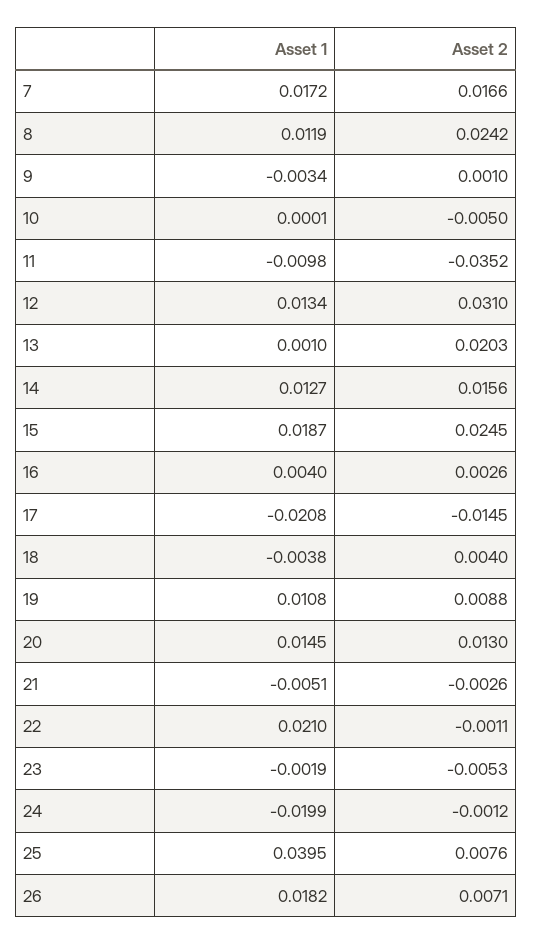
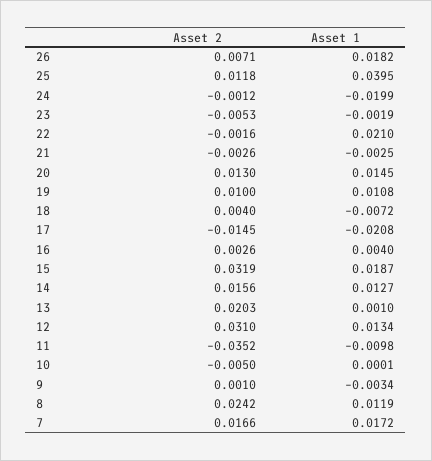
  {
    "Asset 1": {
      "7": 0.0172,
      "8": 0.0119,
      "9": -0.0034,
      "10": 0.0001,
      "11": -0.0098,
      "12": 0.0134,
      "13": 0.001,
      "14": 0.0127,
      "15": 0.0187,
      "16": 0.004,
      "17": -0.0208,
-     "18": -0.0038,
+     "18": -0.0072,
      "19": 0.0108,
      "20": 0.0145,
-     "21": -0.0051,
+     "21": -0.0025,
      "22": 0.021,
      "23": -0.0019,
      "24": -0.0199,
      "25": 0.0395,
      "26": 0.0182
    },
    "Asset 2": {
      "7": 0.0166,
      "8": 0.0242,
      "9": 0.001,
      "10": -0.005,
      "11": -0.0352,
      "12": 0.031,
      "13": 0.0203,
      "14": 0.0156,
-     "15": 0.0245,
+     "15": 0.0319,
      "16": 0.0026,
      "17": -0.0145,
      "18": 0.004,
-     "19": 0.0088,
+     "19": 0.01,
      "20": 0.013,
      "21": -0.0026,
-     "22": -0.0011,
+     "22": -0.0016,
      "23": -0.0053,
      "24": -0.0012,
-     "25": 0.0076,
+     "25": 0.0118,
      "26": 0.0071
    }
  }

